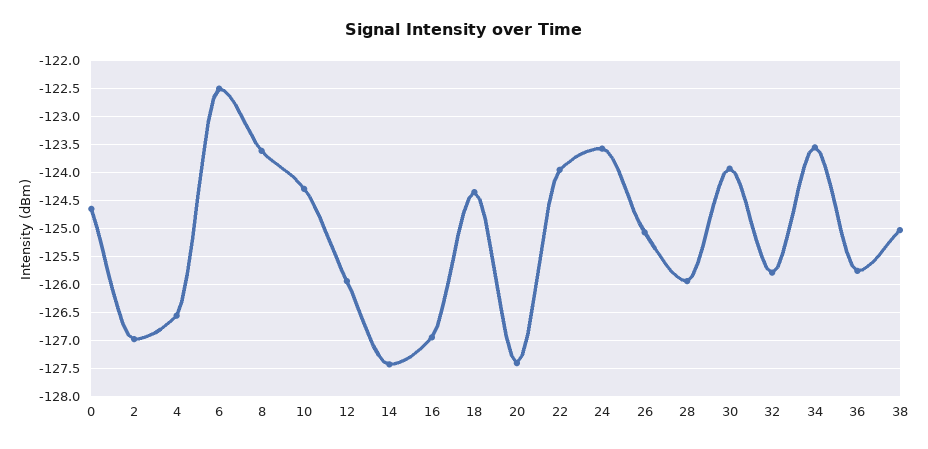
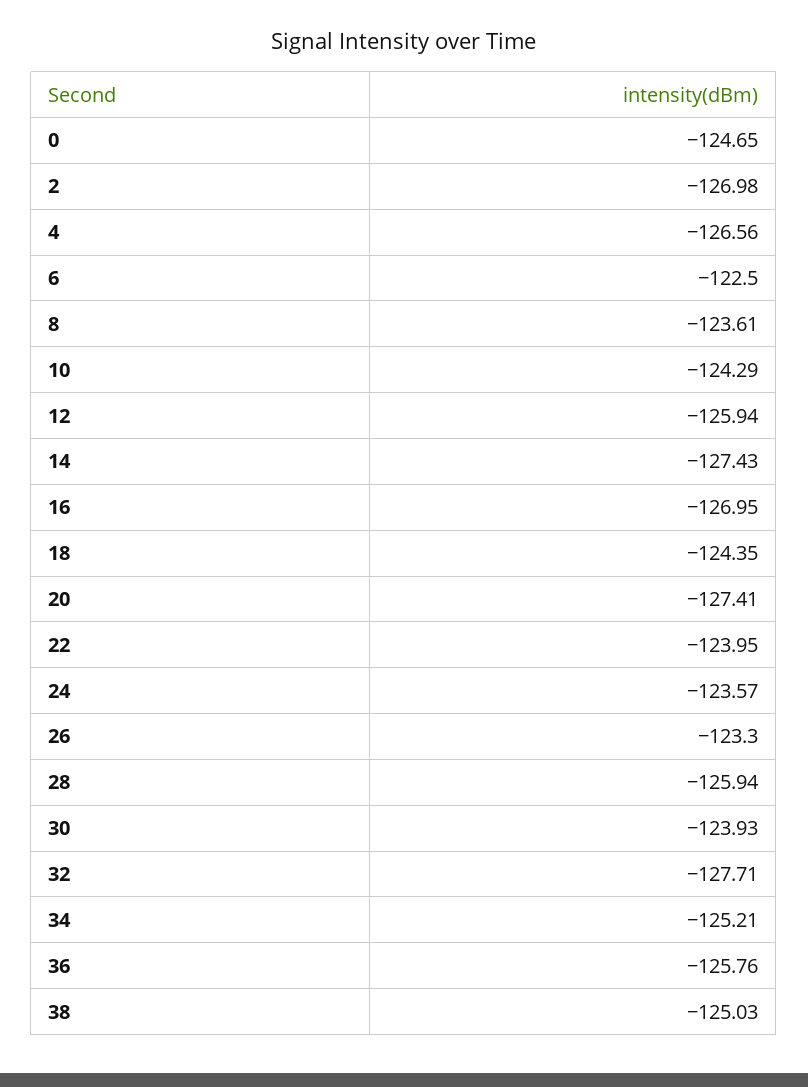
  {
    "0": -124.65,
    "2": -126.98,
    "4": -126.56,
    "6": -122.5,
    "8": -123.61,
    "10": -124.29,
    "12": -125.94,
    "14": -127.43,
    "16": -126.95,
    "18": -124.35,
    "20": -127.41,
    "22": -123.95,
    "24": -123.57,
-   "26": -125,
+   "26": -123.3,
    "28": -125.94,
    "30": -123.93,
-   "32": -125.75,
+   "32": -127.71,
-   "34": -123.5,
+   "34": -125.21,
    "36": -125.76,
    "38": -125.03
  }

